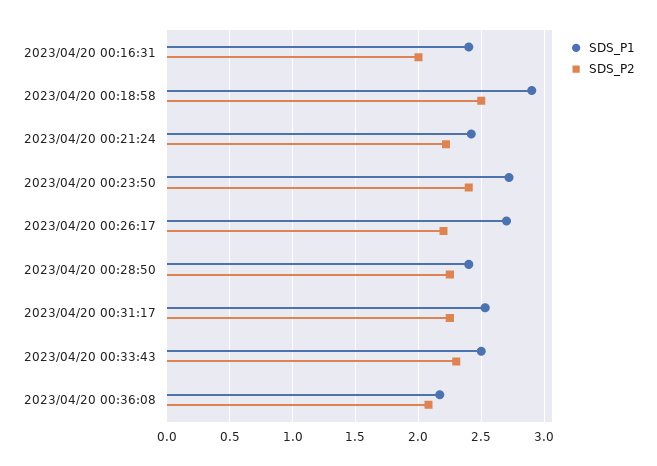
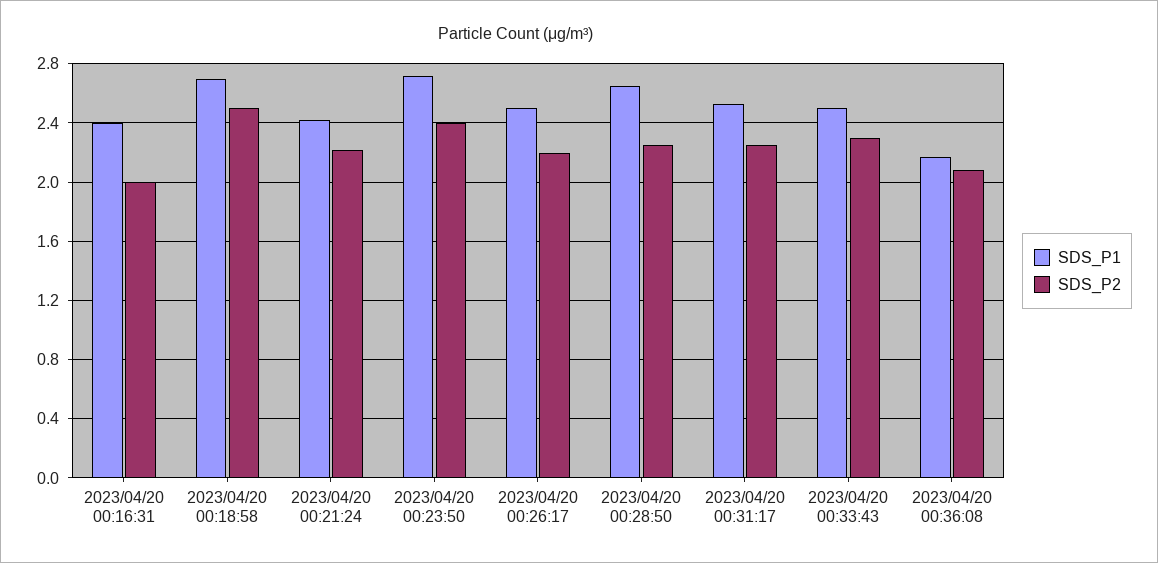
  {
    "SDS_P1": {
      "2023/04/20 00:16:31": 2.4,
-     "2023/04/20 00:18:58": 2.9,
+     "2023/04/20 00:18:58": 2.7,
      "2023/04/20 00:21:24": 2.4,
      "2023/04/20 00:23:50": 2.7,
-     "2023/04/20 00:26:17": 2.7,
+     "2023/04/20 00:26:17": 2.5,
-     "2023/04/20 00:28:50": 2.4,
+     "2023/04/20 00:28:50": 2.65,
      "2023/04/20 00:31:17": 2.55,
      "2023/04/20 00:33:43": 2.5,
      "2023/04/20 00:36:08": 2.15
    },
    "SDS_P2": {
      "2023/04/20 00:16:31": 2,
      "2023/04/20 00:18:58": 2.5,
      "2023/04/20 00:21:24": 2.2,
      "2023/04/20 00:23:50": 2.4,
      "2023/04/20 00:26:17": 2.2,
      "2023/04/20 00:28:50": 2.25,
      "2023/04/20 00:31:17": 2.25,
      "2023/04/20 00:33:43": 2.3,
      "2023/04/20 00:36:08": 2.1
    }
  }

